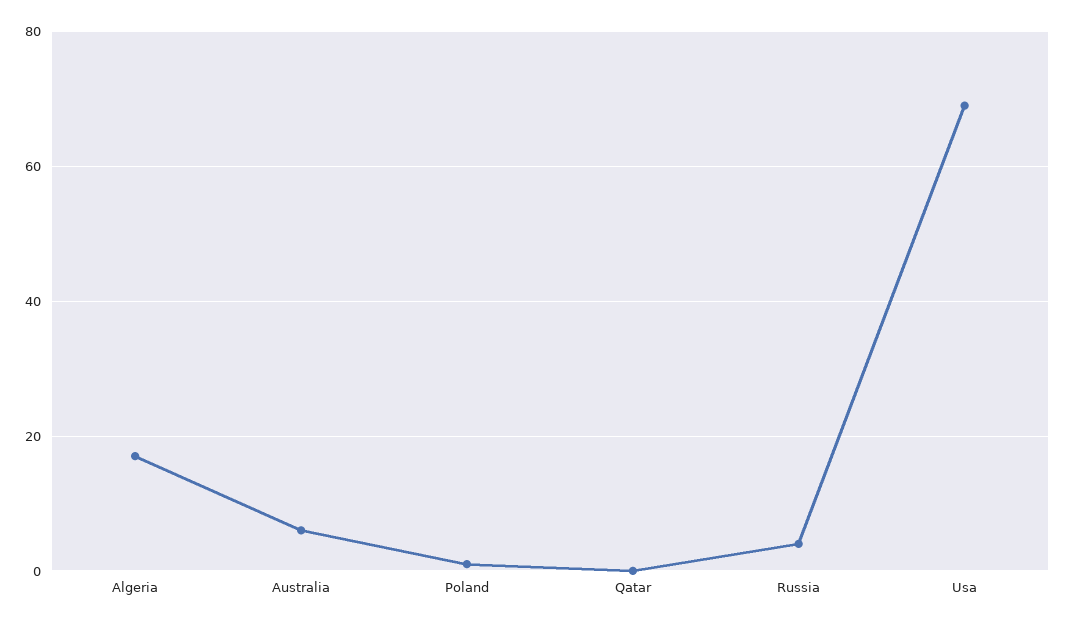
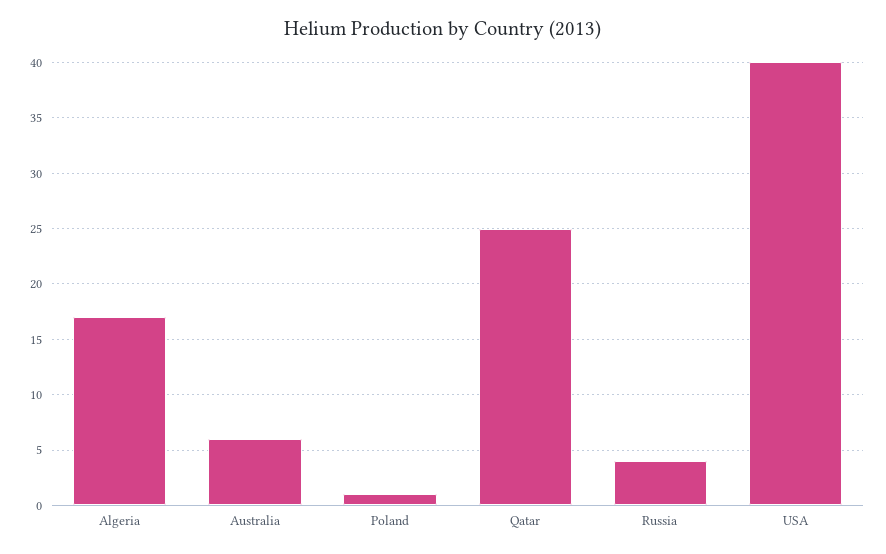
  {
    "Algeria": 17,
    "Australia": 6,
    "Poland": 1,
-   "Qatar": 0,
+   "Qatar": 25,
    "Russia": 4,
-   "Usa": 70
+   "Usa": 40
  }

